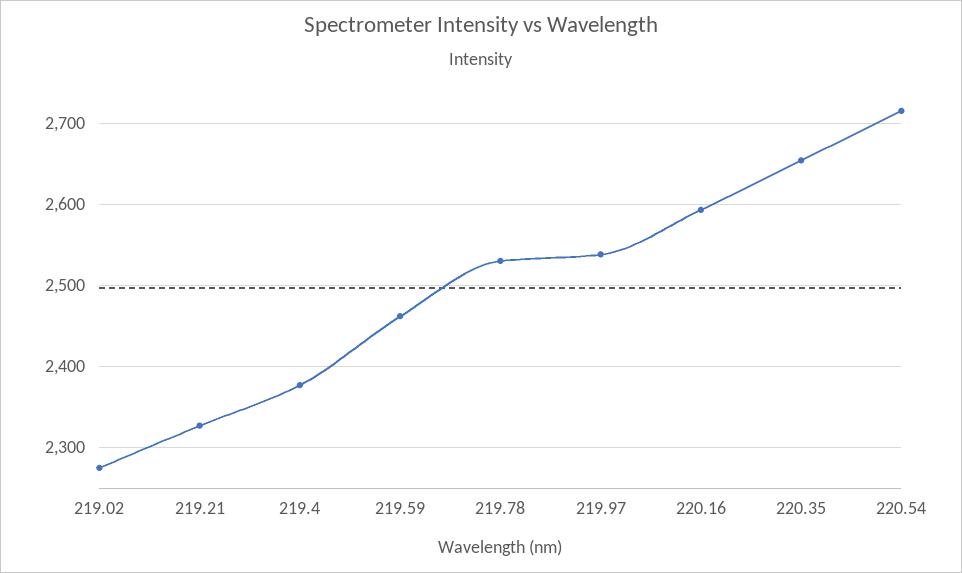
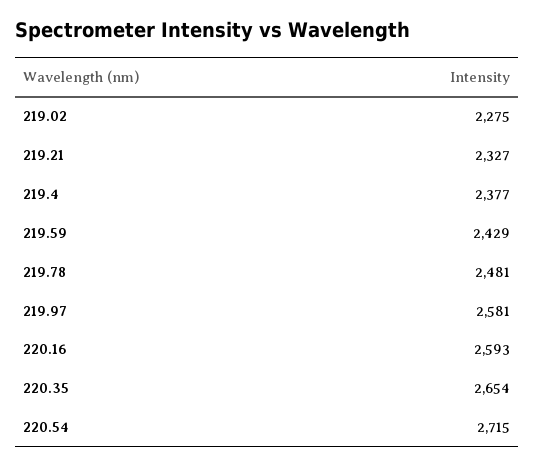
  {
    "219.02": 2275,
    "219.21": 2327,
    "219.4": 2377,
-   "219.59": 2460,
+   "219.59": 2429,
-   "219.78": 2530,
+   "219.78": 2481,
-   "219.97": 2540,
+   "219.97": 2581,
    "220.16": 2593,
    "220.35": 2654,
    "220.54": 2715
  }

